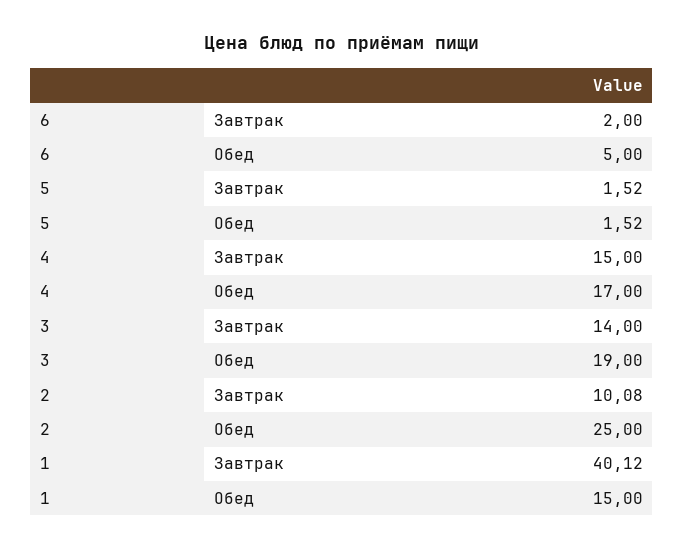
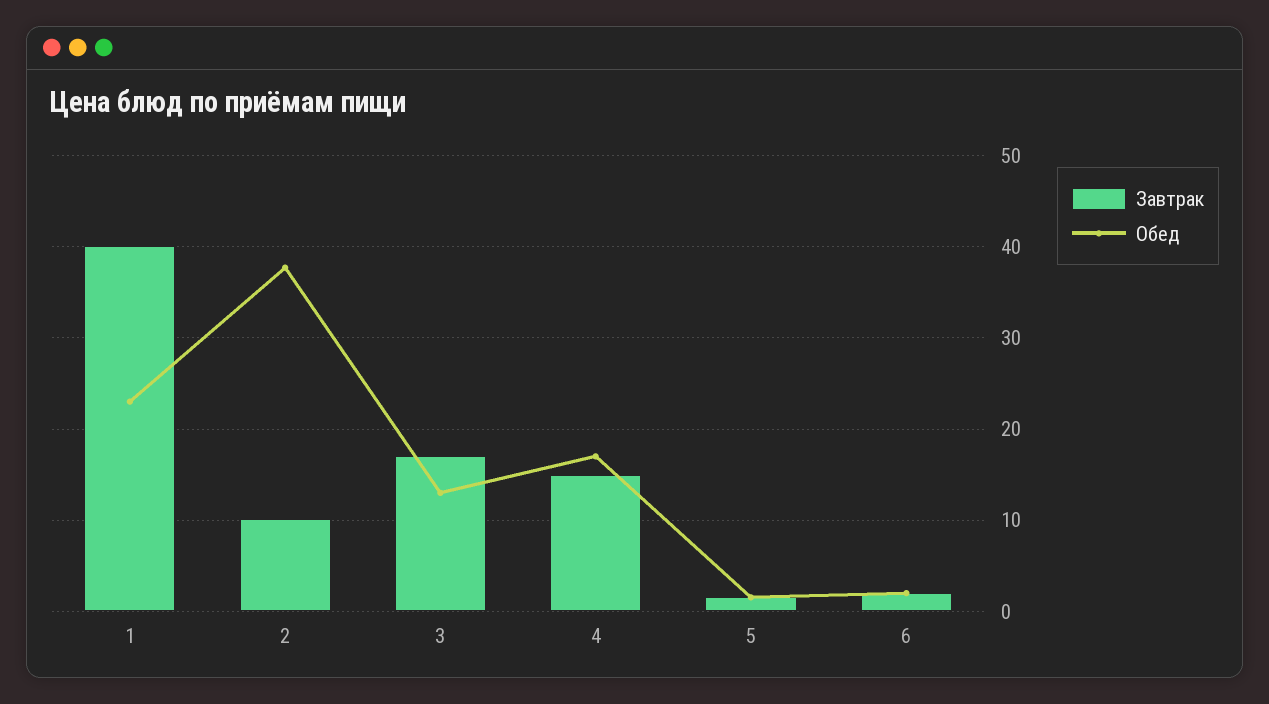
  {
    "Завтрак": {
      "6": 2,
      "5": 1.52,
      "4": 15,
-     "3": 14,
+     "3": 17,
      "2": 10.08,
      "1": 40.12
    },
    "Обед": {
-     "6": 5,
+     "6": 2,
      "5": 1.52,
      "4": 17,
-     "3": 19,
+     "3": 13,
-     "2": 25,
+     "2": 38,
-     "1": 15
+     "1": 23
    }
  }

